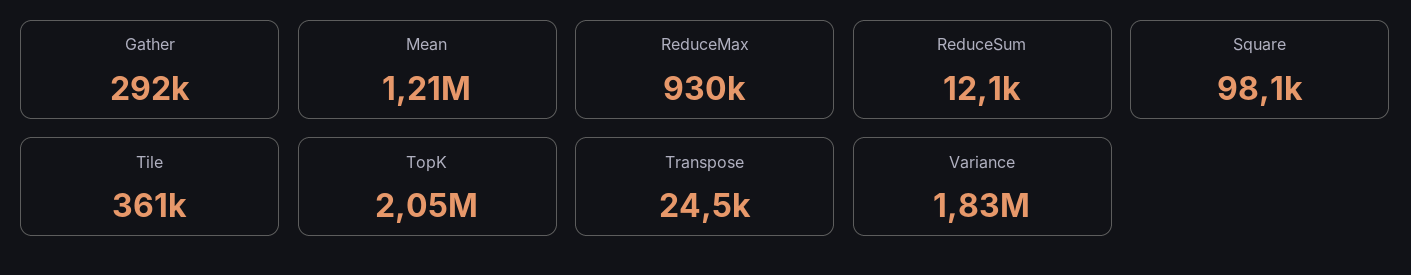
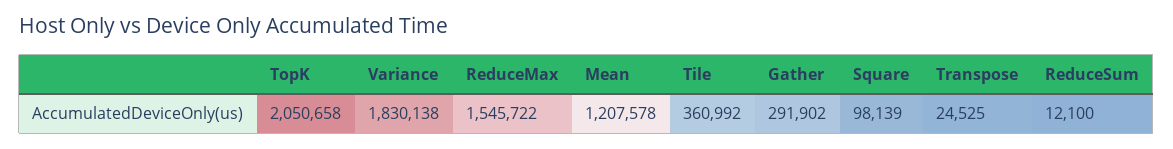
  {
    "Gather": 291902,
    "Mean": 1207578,
-   "ReduceMax": 930000,
+   "ReduceMax": 1545722,
    "ReduceSum": 12100,
    "Square": 98139,
    "Tile": 360992,
    "TopK": 2050658,
    "Transpose": 24525,
    "Variance": 1830138
  }

